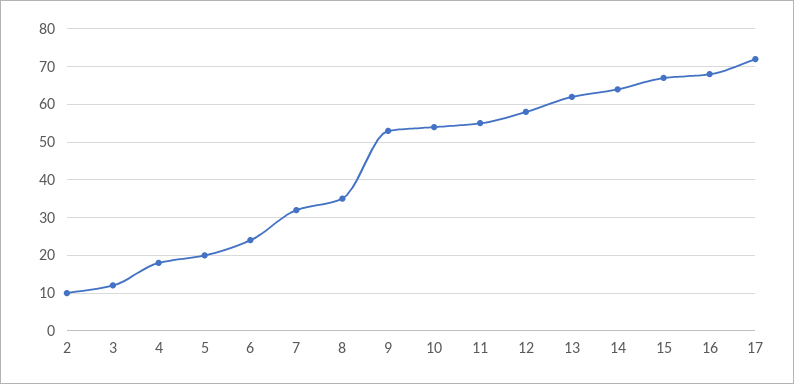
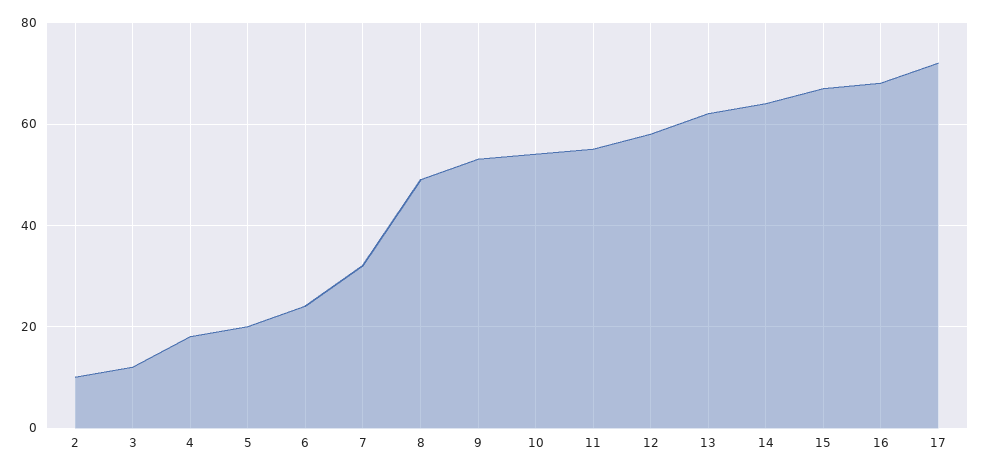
  {
    "2": 10,
    "3": 10,
    "4": 20,
    "5": 20,
    "6": 25,
    "7": 30,
-   "8": 35,
+   "8": 50,
    "9": 55,
    "10": 55,
    "11": 55,
    "12": 60,
    "13": 60,
    "14": 65,
    "15": 65,
    "16": 70,
    "17": 70
  }

